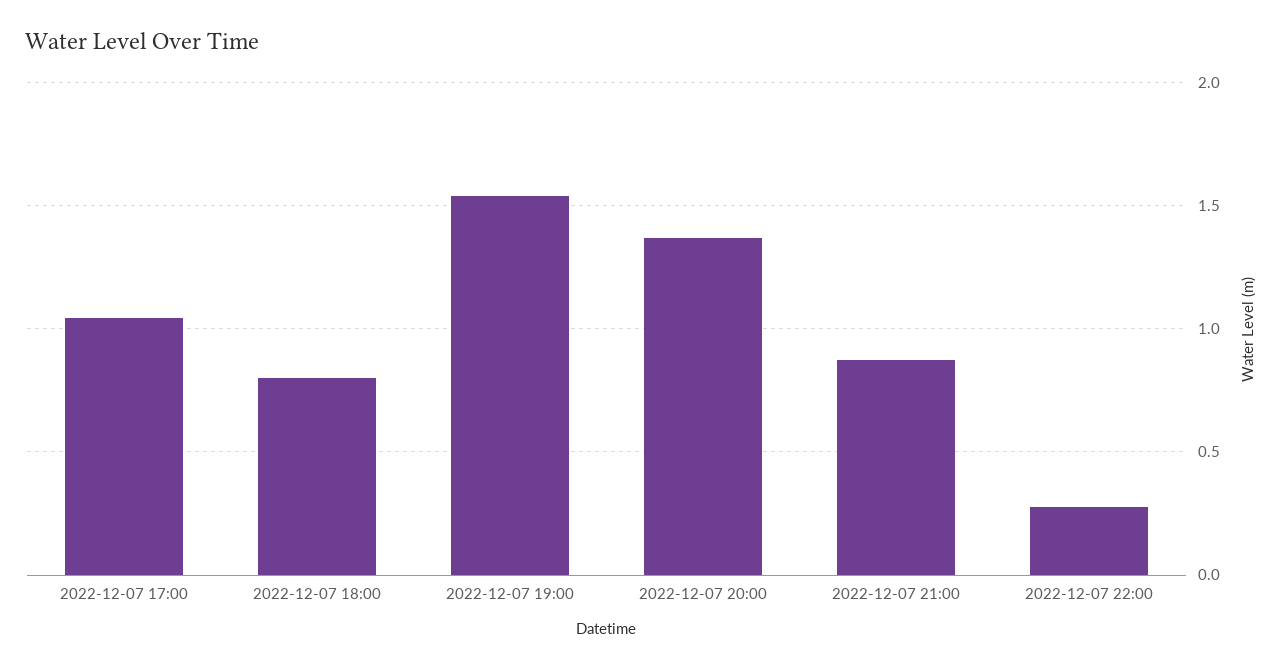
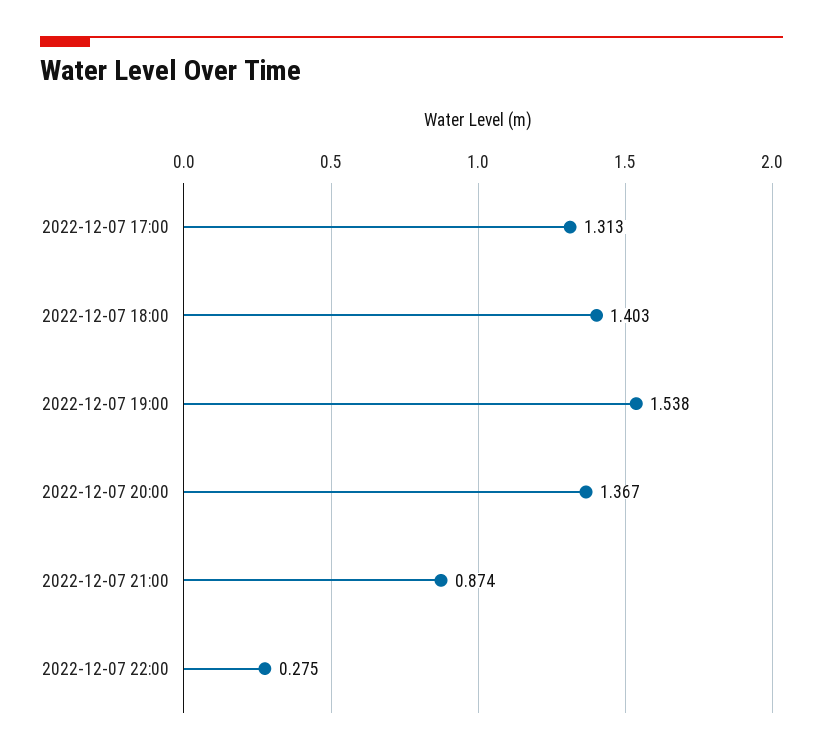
  {
-   "2022-12-07 17:00": 1.05,
+   "2022-12-07 17:00": 1.313,
-   "2022-12-07 18:00": 0.8,
+   "2022-12-07 18:00": 1.403,
    "2022-12-07 19:00": 1.538,
    "2022-12-07 20:00": 1.367,
    "2022-12-07 21:00": 0.874,
    "2022-12-07 22:00": 0.275
  }

